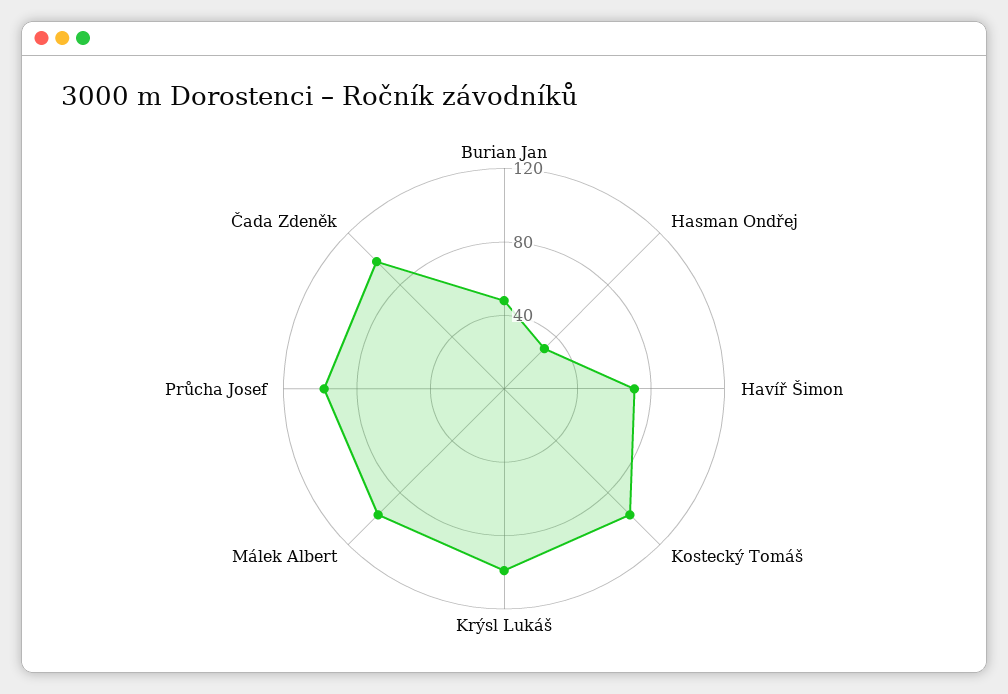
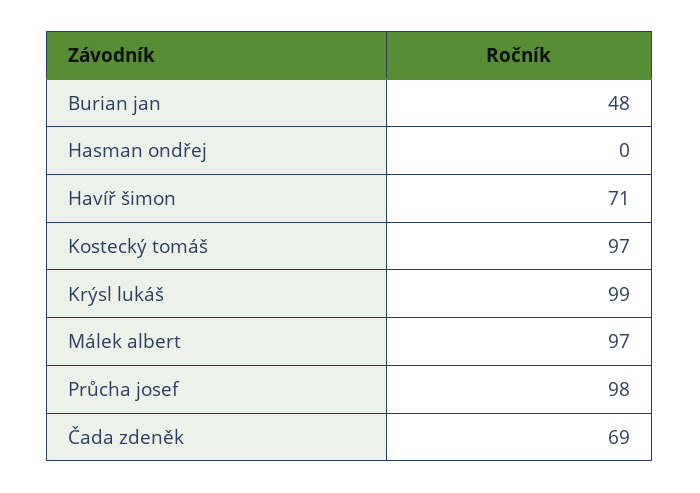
  {
    "Burian Jan": 48,
-   "Hasman Ondřej": 30,
+   "Hasman Ondřej": 0,
    "Havíř Šimon": 71,
    "Kostecký Tomáš": 97,
    "Krýsl Lukáš": 99,
    "Málek Albert": 97,
    "Průcha Josef": 98,
-   "Čada Zdeněk": 100
+   "Čada Zdeněk": 69
  }

